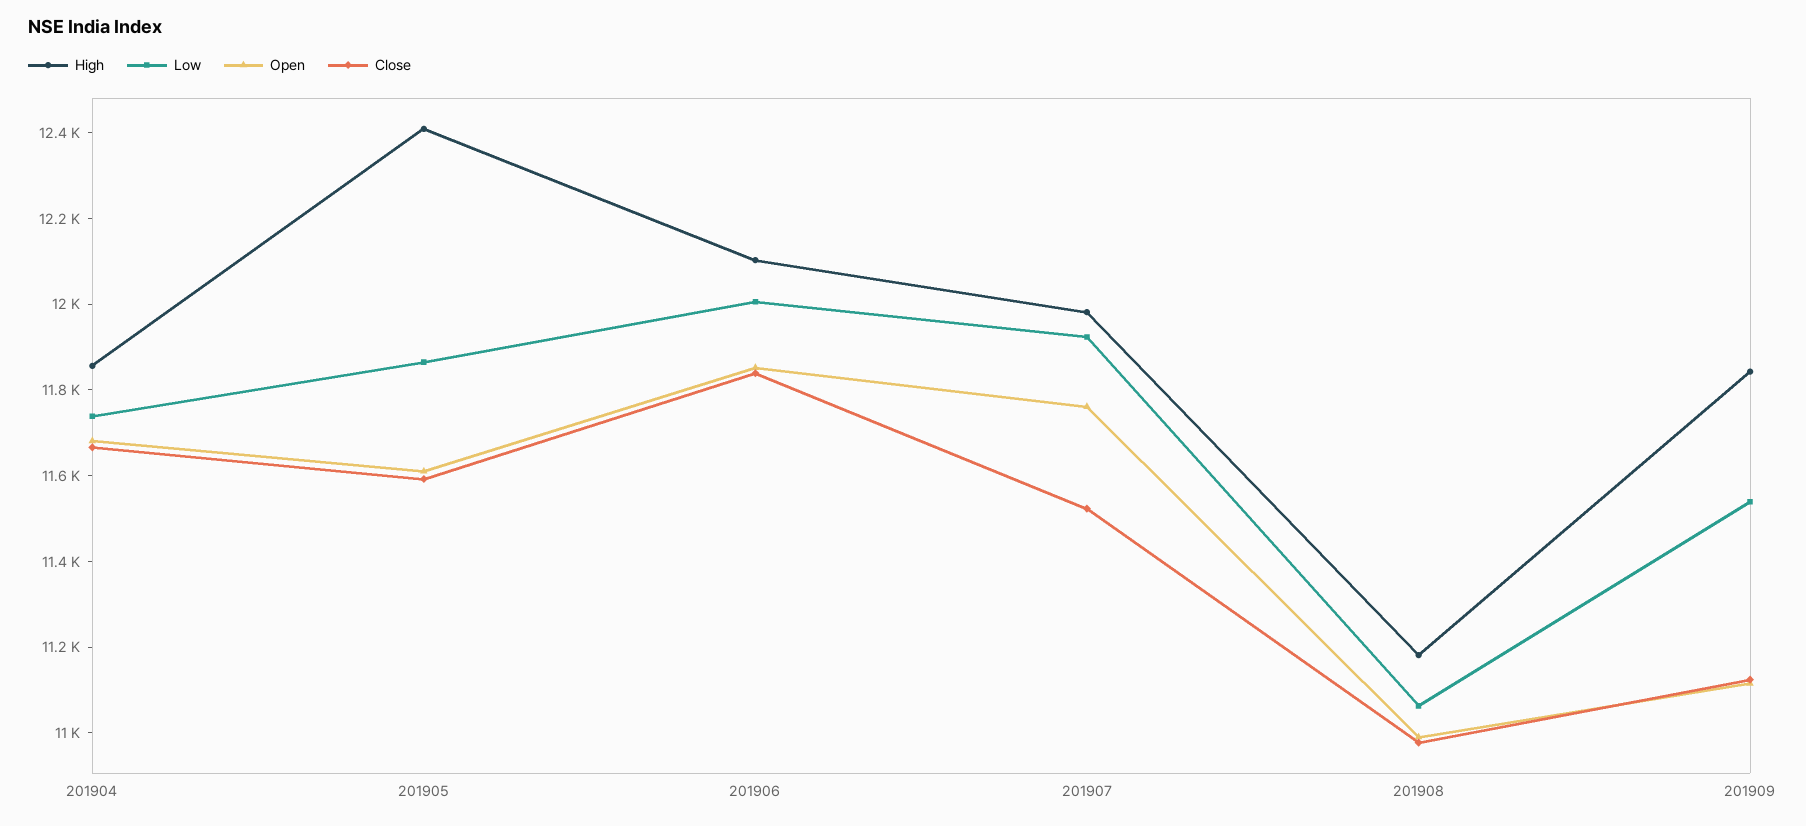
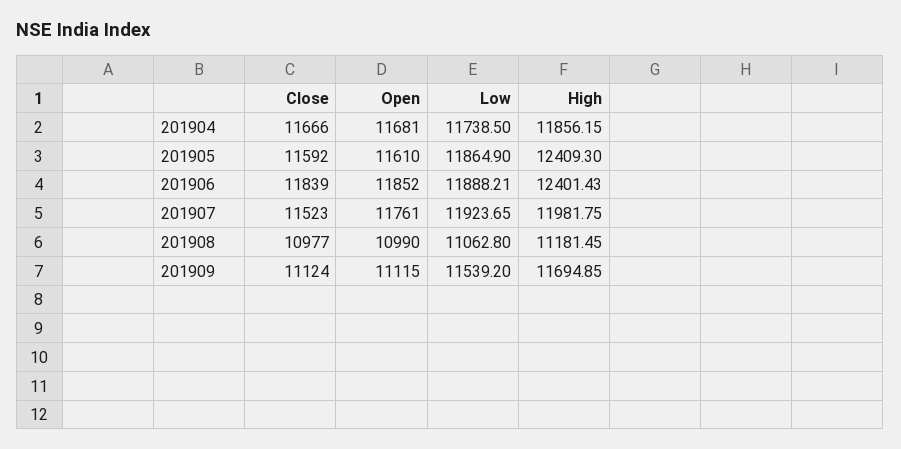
  {
    "High": {
      "201904": 11856.15,
      "201905": 12409.3,
-     "201906": 12100,
+     "201906": 12401.43,
      "201907": 11981.75,
      "201908": 11181.45,
-     "201909": 11850
+     "201909": 11694.85
    },
    "Low": {
      "201904": 11738.5,
      "201905": 11864.9,
-     "201906": 12000,
+     "201906": 11888.21,
      "201907": 11923.65,
      "201908": 11062.8,
      "201909": 11539.2
    },
    "Open": {
      "201904": 11681,
      "201905": 11610,
      "201906": 11852,
      "201907": 11761,
      "201908": 10990,
      "201909": 11115
    },
    "Close": {
      "201904": 11666,
      "201905": 11592,
      "201906": 11839,
      "201907": 11523,
      "201908": 10977,
      "201909": 11124
    }
  }

